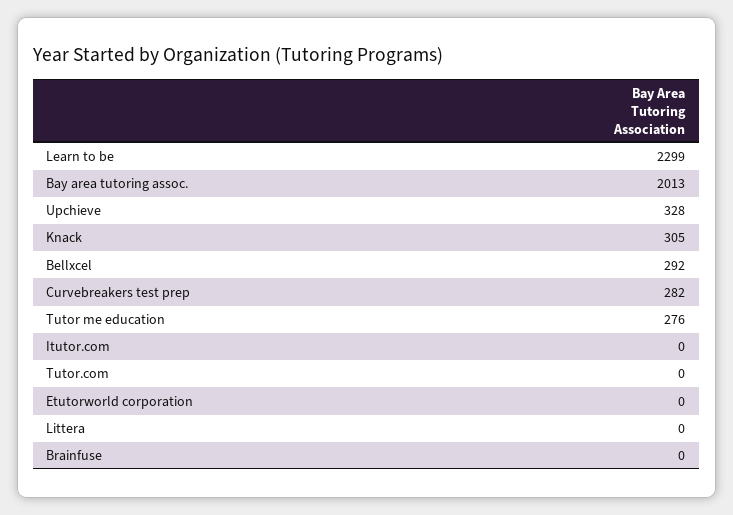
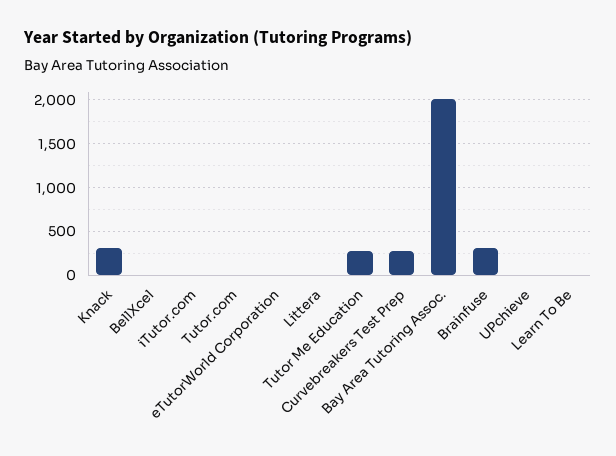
  {
-   "Learn to be": 2299,
+   "Learn to be": 0,
    "Bay area tutoring assoc.": 2013,
-   "Upchieve": 328,
+   "Upchieve": 0,
    "Knack": 305,
-   "Bellxcel": 292,
+   "Bellxcel": 0,
    "Curvebreakers test prep": 282,
    "Tutor me education": 276,
    "Itutor.com": 0,
    "Tutor.com": 0,
    "Etutorworld corporation": 0,
    "Littera": 0,
-   "Brainfuse": 0
+   "Brainfuse": 300
  }

